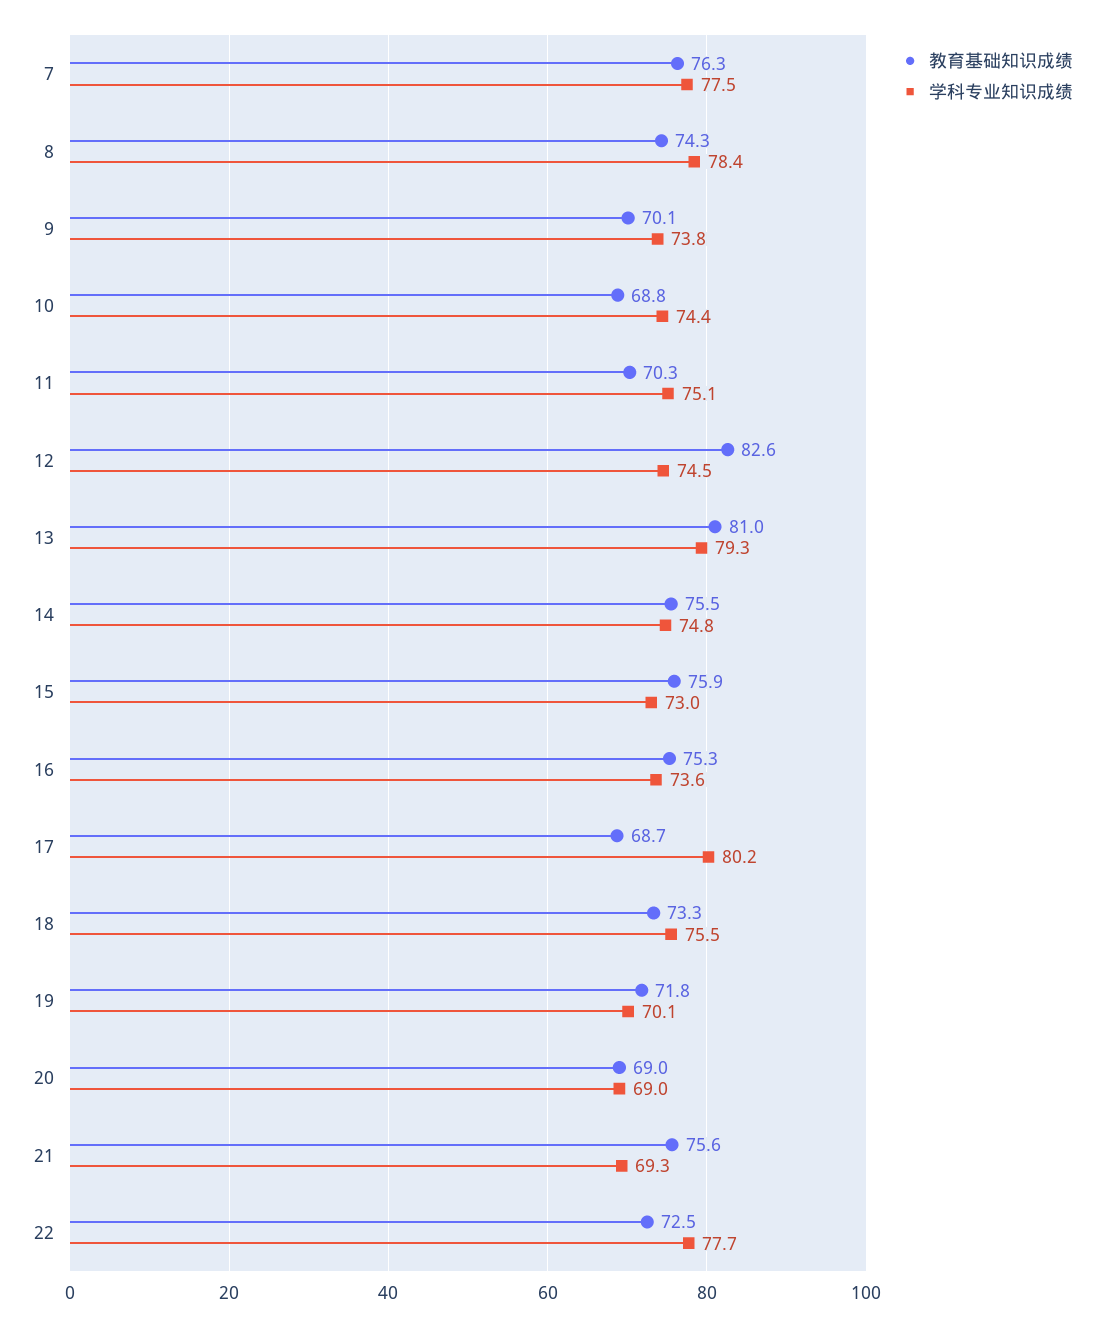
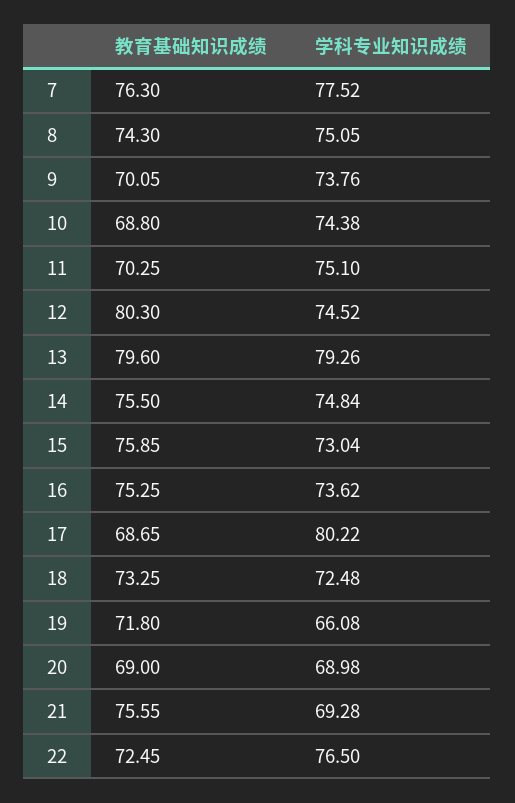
  {
    "教育基础知识成绩": {
      "7": 76.3,
      "8": 74.3,
      "9": 70.05,
      "10": 68.8,
      "11": 70.25,
-     "12": 82.6,
+     "12": 80.3,
-     "13": 81,
+     "13": 79.6,
      "14": 75.5,
      "15": 75.85,
      "16": 75.25,
      "17": 68.65,
      "18": 73.25,
      "19": 71.8,
      "20": 69,
      "21": 75.55,
      "22": 72.45
    },
    "学科专业知识成绩": {
      "7": 77.52,
-     "8": 78.4,
+     "8": 75.05,
      "9": 73.76,
      "10": 74.38,
      "11": 75.1,
      "12": 74.52,
      "13": 79.26,
      "14": 74.84,
      "15": 73.04,
      "16": 73.62,
      "17": 80.22,
-     "18": 75.5,
+     "18": 72.48,
-     "19": 70.1,
+     "19": 66.08,
      "20": 68.98,
      "21": 69.28,
-     "22": 77.7
+     "22": 76.5
    }
  }

